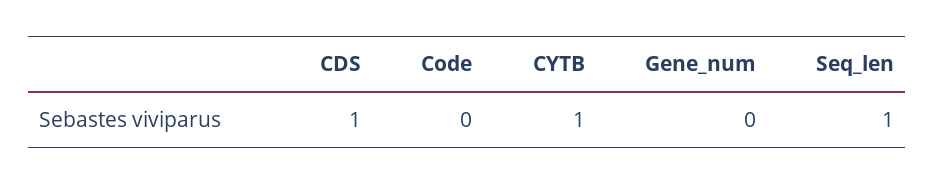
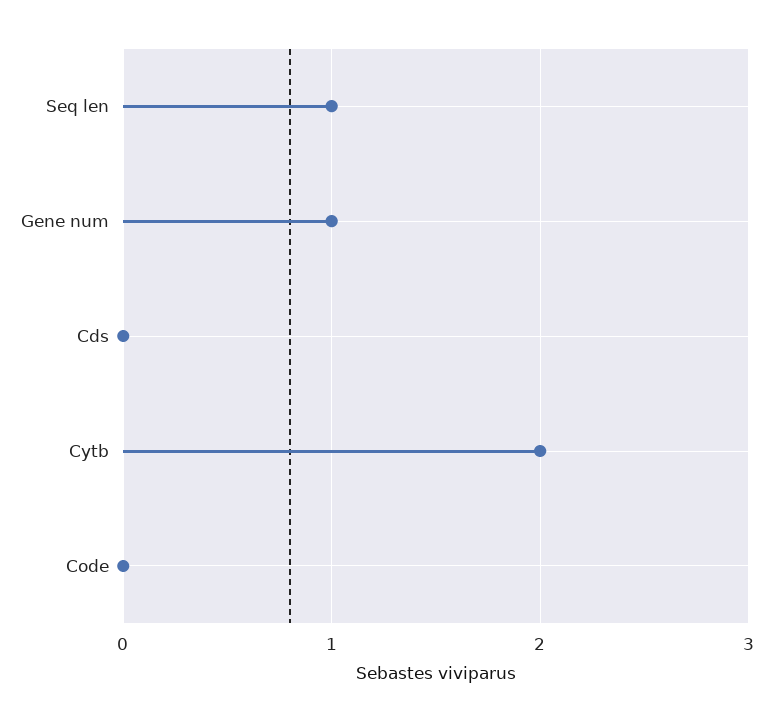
  {
-   "CDS": 1,
+   "CDS": 0,
    "Code": 0,
-   "CYTB": 1,
+   "CYTB": 2,
-   "Gene_num": 0,
+   "Gene_num": 1,
    "Seq_len": 1
  }

